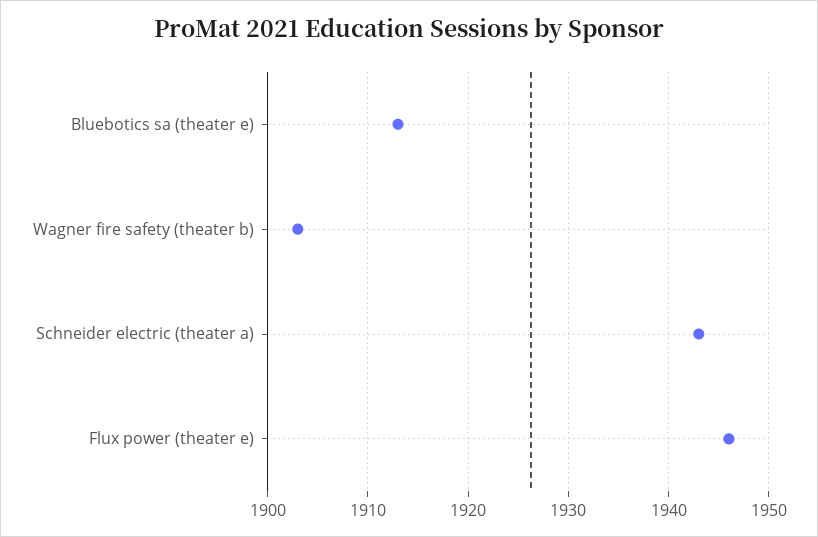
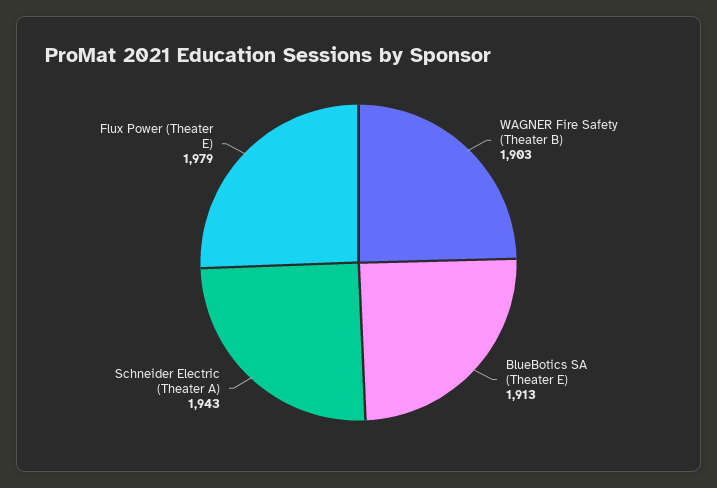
  {
    "Bluebotics sa (theater e)": 1913,
    "Wagner fire safety (theater b)": 1903,
    "Schneider electric (theater a)": 1943,
-   "Flux power (theater e)": 1946
+   "Flux power (theater e)": 1979
  }

